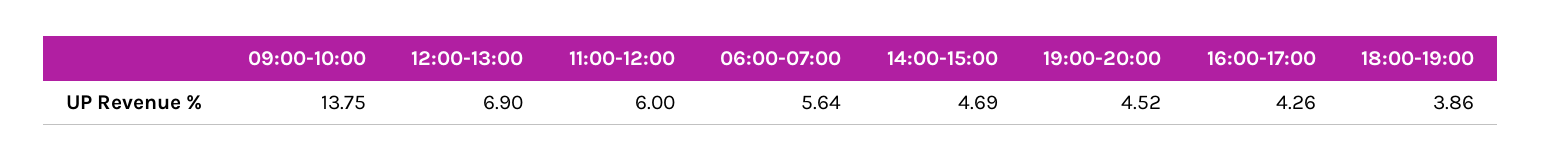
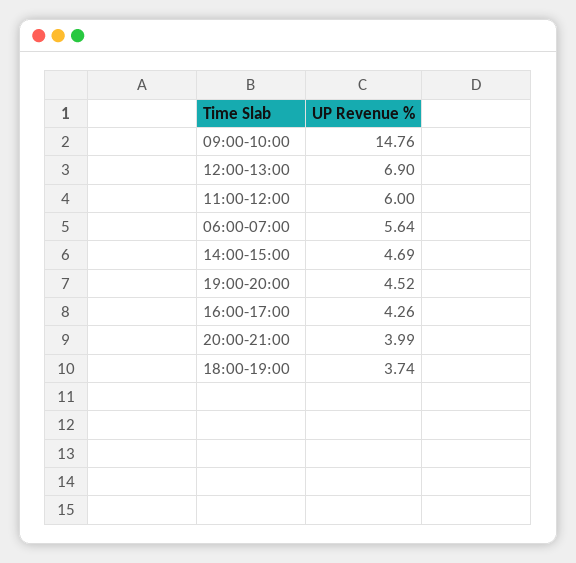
  {
-   "09:00-10:00": 13.75,
+   "09:00-10:00": 14.76,
    "12:00-13:00": 6.9,
    "11:00-12:00": 6,
    "06:00-07:00": 5.64,
    "14:00-15:00": 4.69,
    "19:00-20:00": 4.52,
    "16:00-17:00": 4.26,
-   "18:00-19:00": 3.86
+   "18:00-19:00": 3.74,
+   "20:00-21:00": 3.99
  }

